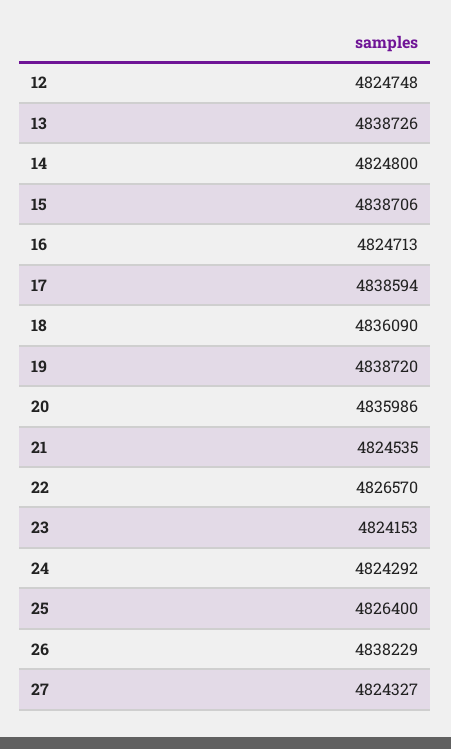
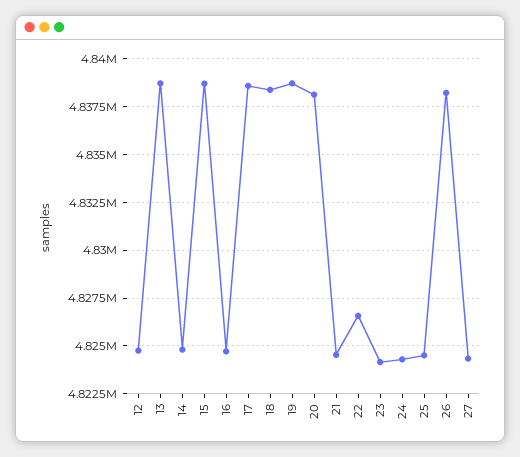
  {
    "12": 4824748,
    "13": 4838726,
    "14": 4824800,
    "15": 4838706,
    "16": 4824713,
    "17": 4838594,
-   "18": 4836090,
+   "18": 4838500,
    "19": 4838720,
-   "20": 4835986,
+   "20": 4838000,
    "21": 4824535,
    "22": 4826570,
    "23": 4824153,
    "24": 4824292,
-   "25": 4826400,
+   "25": 4824500,
    "26": 4838229,
    "27": 4824327
  }

